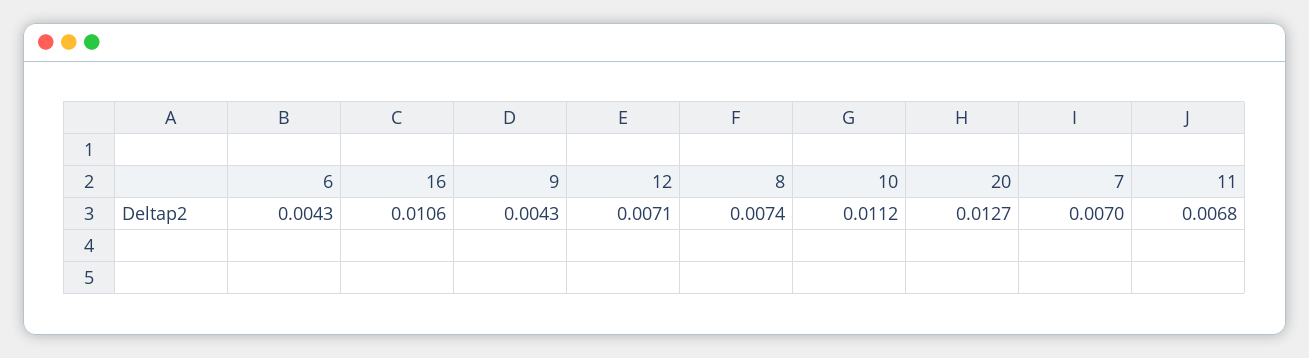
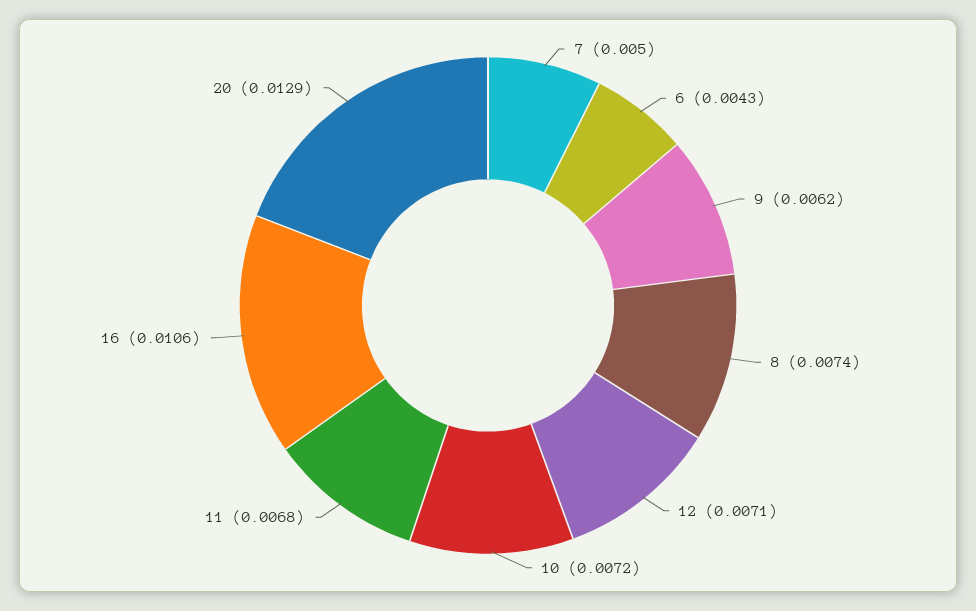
  {
    "6": 0.0043,
    "16": 0.0106,
-   "9": 0.0043,
+   "9": 0.0062,
    "12": 0.0071,
    "8": 0.0074,
-   "10": 0.0112,
+   "10": 0.0072,
-   "20": 0.0127,
+   "20": 0.0129,
-   "7": 0.007,
+   "7": 0.005,
    "11": 0.0068
  }

